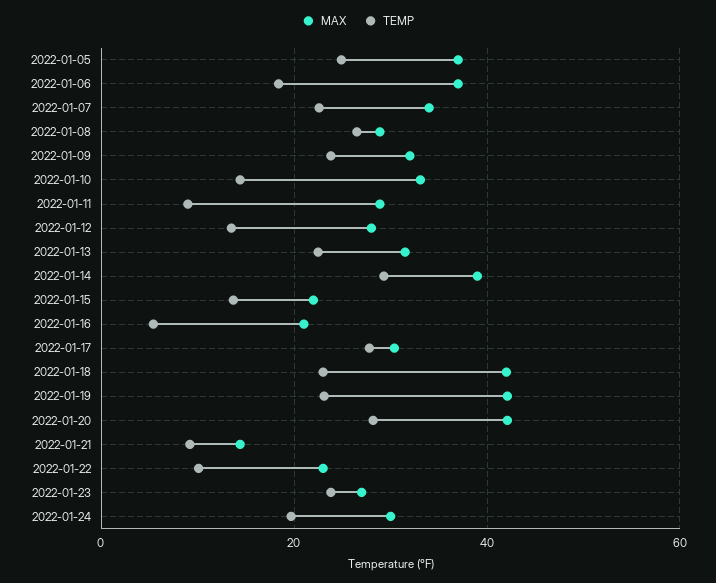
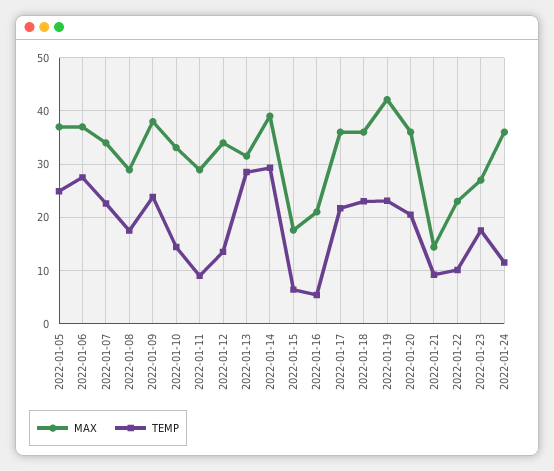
  {
    "MAX": {
      "2022-01-05": 38,
      "2022-01-06": 38,
      "2022-01-07": 34,
      "2022-01-08": 28,
-     "2022-01-09": 32,
+     "2022-01-09": 38,
      "2022-01-10": 34,
      "2022-01-11": 28,
-     "2022-01-12": 28,
+     "2022-01-12": 34,
      "2022-01-13": 32,
      "2022-01-14": 40,
-     "2022-01-15": 22,
+     "2022-01-15": 18,
      "2022-01-16": 22,
-     "2022-01-17": 30,
+     "2022-01-17": 36,
-     "2022-01-18": 42,
+     "2022-01-18": 36,
      "2022-01-19": 42,
-     "2022-01-20": 42,
+     "2022-01-20": 36,
      "2022-01-21": 14,
      "2022-01-22": 24,
      "2022-01-23": 28,
-     "2022-01-24": 30
+     "2022-01-24": 36
    },
    "TEMP": {
      "2022-01-05": 24,
-     "2022-01-06": 18,
+     "2022-01-06": 28,
      "2022-01-07": 22,
-     "2022-01-08": 26,
+     "2022-01-08": 18,
      "2022-01-09": 24,
      "2022-01-10": 14,
      "2022-01-11": 10,
      "2022-01-12": 14,
-     "2022-01-13": 22,
+     "2022-01-13": 28,
      "2022-01-14": 30,
-     "2022-01-15": 14,
+     "2022-01-15": 6,
      "2022-01-16": 6,
-     "2022-01-17": 28,
+     "2022-01-17": 22,
      "2022-01-18": 24,
      "2022-01-19": 24,
-     "2022-01-20": 28,
+     "2022-01-20": 20,
      "2022-01-21": 10,
      "2022-01-22": 10,
-     "2022-01-23": 24,
+     "2022-01-23": 18,
-     "2022-01-24": 20
+     "2022-01-24": 12
    }
  }

